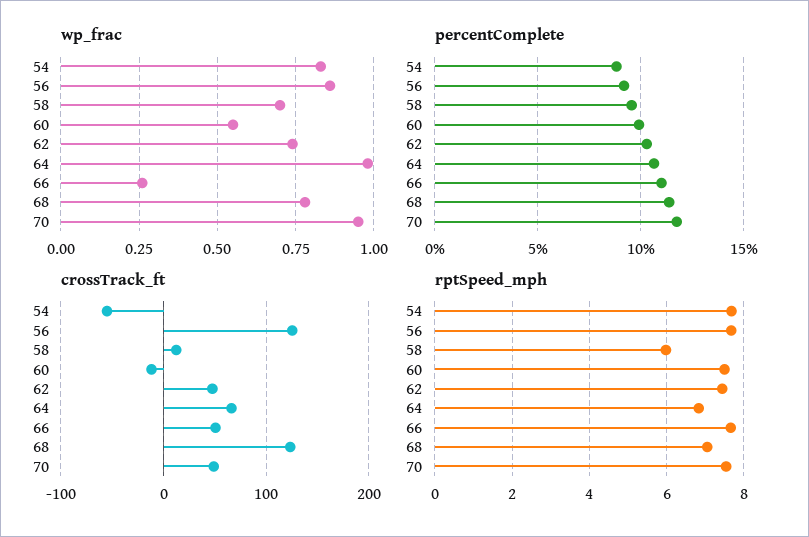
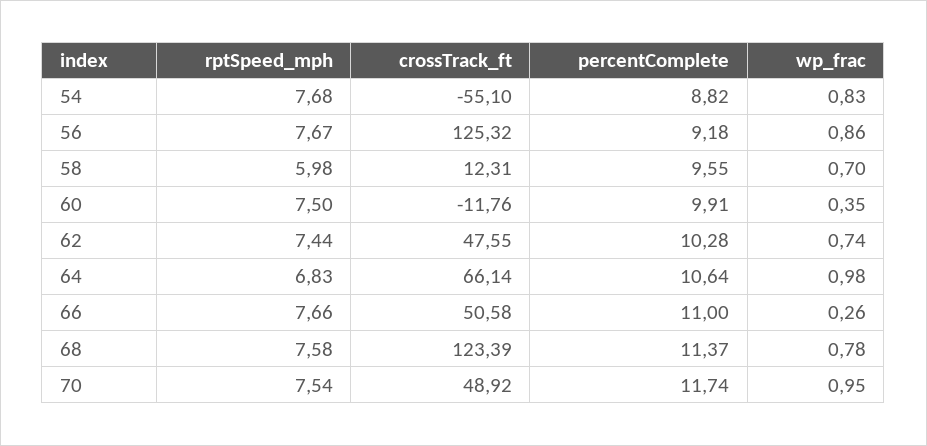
  {
    "wp_frac": {
      "54": 0.83,
      "56": 0.86,
      "58": 0.7,
-     "60": 0.55,
+     "60": 0.35,
      "62": 0.74,
      "64": 0.98,
      "66": 0.26,
      "68": 0.78,
      "70": 0.95
    },
    "percentComplete": {
      "54": 8.82,
      "56": 9.18,
      "58": 9.55,
      "60": 9.91,
      "62": 10.28,
      "64": 10.64,
      "66": 11,
      "68": 11.37,
      "70": 11.74
    },
    "crossTrack_ft": {
      "54": -55.1,
      "56": 125.32,
      "58": 12.31,
      "60": -11.76,
      "62": 47.55,
      "64": 66.14,
      "66": 50.58,
      "68": 123.39,
      "70": 48.92
    },
    "rptSpeed_mph": {
      "54": 7.68,
      "56": 7.67,
      "58": 5.98,
      "60": 7.5,
      "62": 7.44,
      "64": 6.83,
      "66": 7.66,
-     "68": 7,
+     "68": 7.58,
      "70": 7.54
    }
  }

